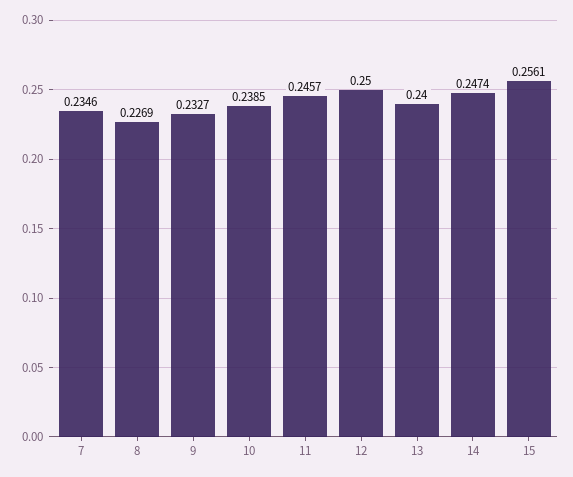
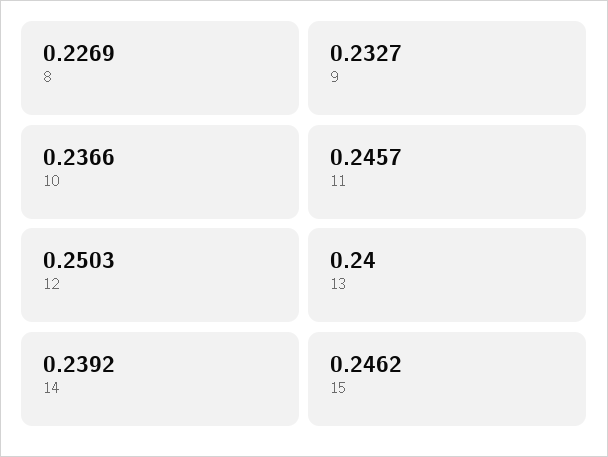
  {
-   "7": 0.2346,
    "8": 0.2269,
    "9": 0.2327,
-   "10": 0.2385,
+   "10": 0.2366,
    "11": 0.2457,
-   "12": 0.25,
+   "12": 0.2503,
    "13": 0.24,
-   "14": 0.2474,
+   "14": 0.2392,
-   "15": 0.2561
+   "15": 0.2462
  }

